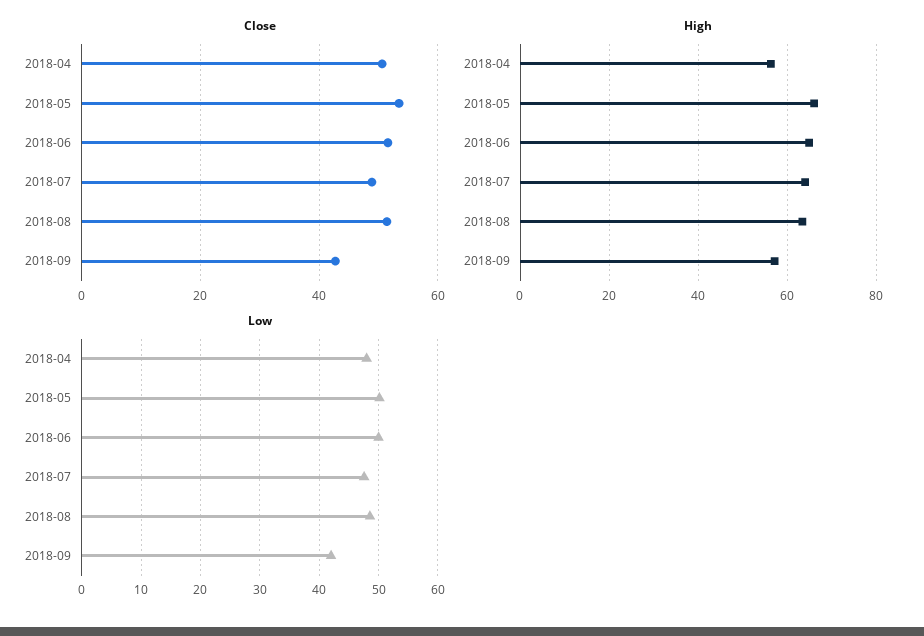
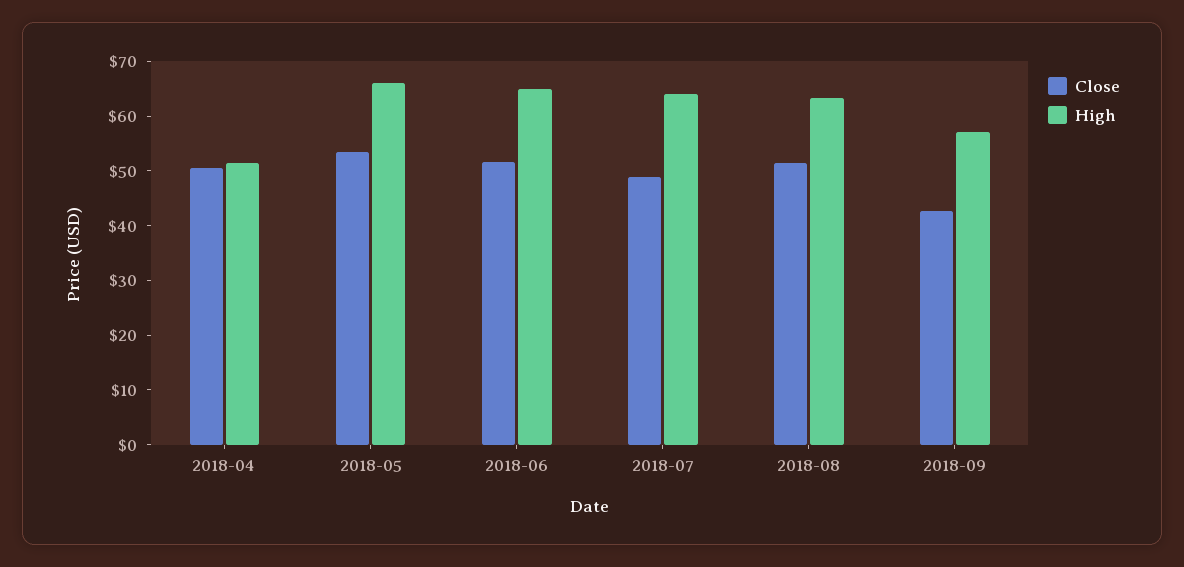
  {
    "Close": {
      "2018-04": 50,
      "2018-05": 54,
      "2018-06": 52,
      "2018-07": 48,
      "2018-08": 52,
      "2018-09": 42
    },
    "High": {
-     "2018-04": 56,
+     "2018-04": 52,
      "2018-05": 66,
      "2018-06": 64,
      "2018-07": 64,
      "2018-08": 64,
      "2018-09": 58
-   },
+   }
-   "Low": {
-     "2018-04": 48,
-     "2018-05": 50,
-     "2018-06": 50,
-     "2018-07": 48,
-     "2018-08": 48,
-     "2018-09": 42
-   }
  }

